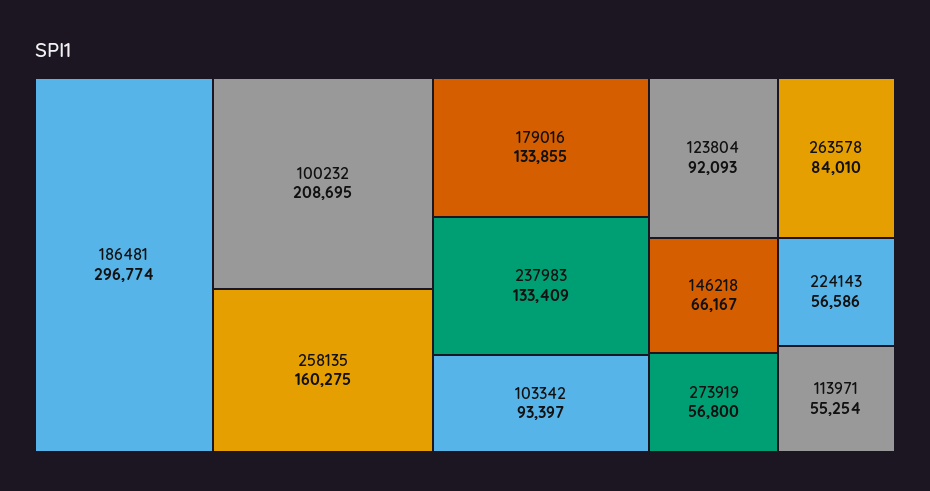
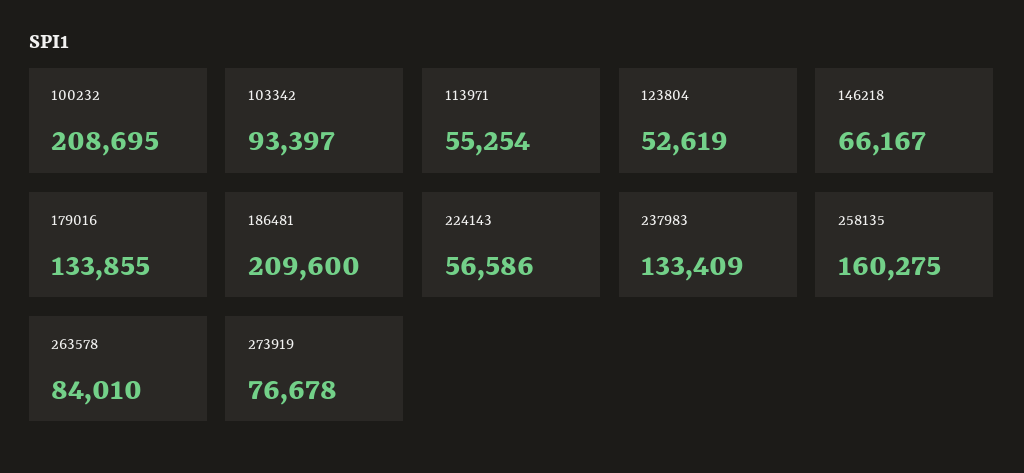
  {
-   "186481": 296774,
+   "186481": 209600,
    "100232": 208695,
    "258135": 160275,
    "179016": 133855,
    "237983": 133409,
    "103342": 93397,
-   "123804": 92093,
+   "123804": 52619,
    "263578": 84010,
    "146218": 66167,
-   "273919": 56800,
+   "273919": 76678,
    "224143": 56586,
    "113971": 55254
  }

